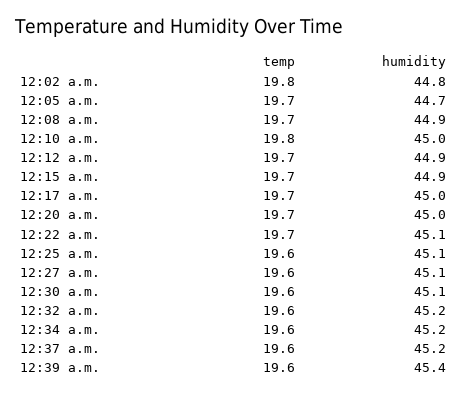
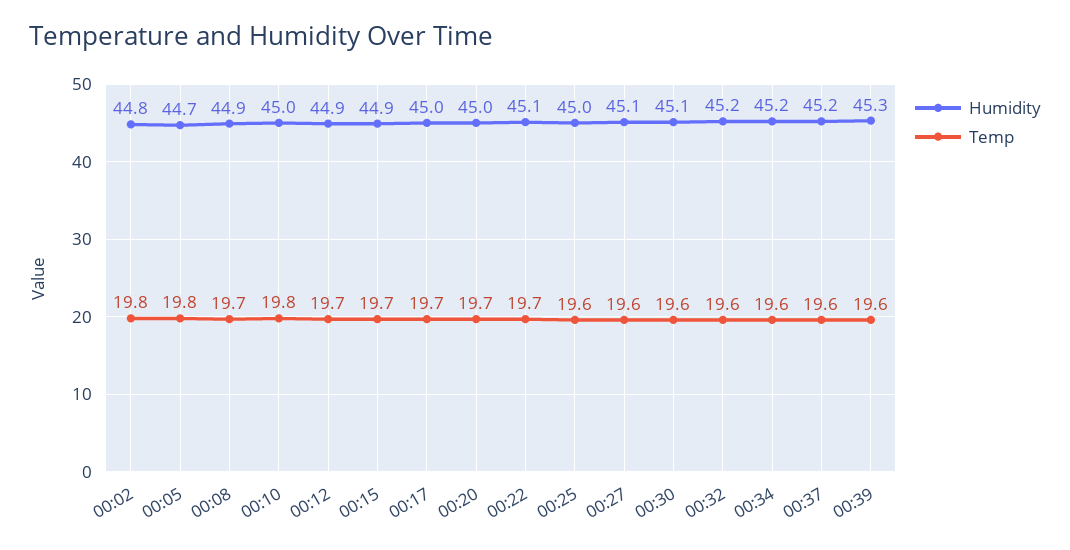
  {
    "temp": {
      "12:02 a.m.": 19.8,
-     "12:05 a.m.": 19.7,
+     "12:05 a.m.": 19.8,
      "12:08 a.m.": 19.7,
      "12:10 a.m.": 19.8,
      "12:12 a.m.": 19.7,
      "12:15 a.m.": 19.7,
      "12:17 a.m.": 19.7,
      "12:20 a.m.": 19.7,
      "12:22 a.m.": 19.7,
      "12:25 a.m.": 19.6,
      "12:27 a.m.": 19.6,
      "12:30 a.m.": 19.6,
      "12:32 a.m.": 19.6,
      "12:34 a.m.": 19.6,
      "12:37 a.m.": 19.6,
      "12:39 a.m.": 19.6
    },
    "humidity": {
      "12:02 a.m.": 44.8,
      "12:05 a.m.": 44.7,
      "12:08 a.m.": 44.9,
      "12:10 a.m.": 45,
      "12:12 a.m.": 44.9,
      "12:15 a.m.": 44.9,
      "12:17 a.m.": 45,
      "12:20 a.m.": 45,
      "12:22 a.m.": 45.1,
-     "12:25 a.m.": 45.1,
+     "12:25 a.m.": 45,
      "12:27 a.m.": 45.1,
      "12:30 a.m.": 45.1,
      "12:32 a.m.": 45.2,
      "12:34 a.m.": 45.2,
      "12:37 a.m.": 45.2,
-     "12:39 a.m.": 45.4
+     "12:39 a.m.": 45.3
    }
  }

